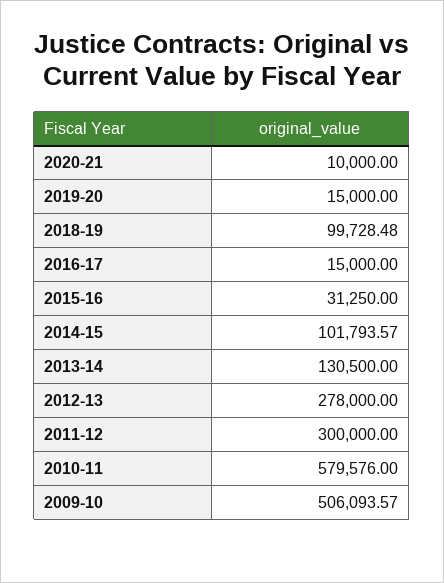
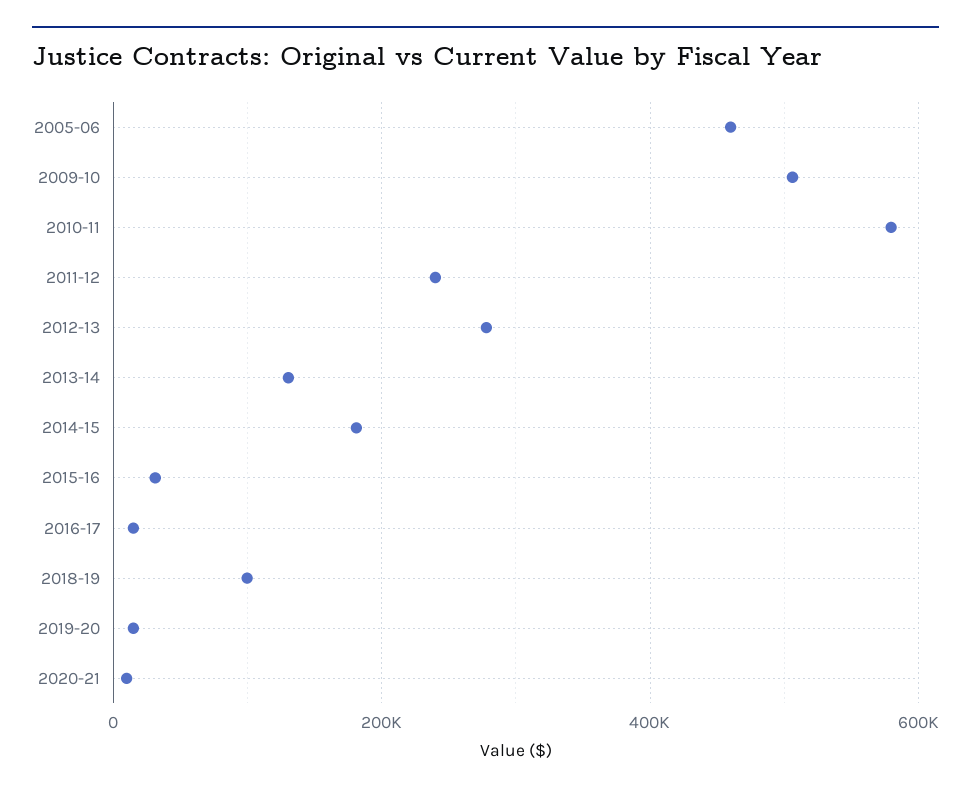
  {
    "2020-21": 10000,
    "2019-20": 15000,
    "2018-19": 99728.48,
    "2016-17": 15000,
    "2015-16": 31250,
-   "2014-15": 101793.57,
+   "2014-15": 180000,
    "2013-14": 130500,
    "2012-13": 278000,
-   "2011-12": 300000,
+   "2011-12": 240000,
    "2010-11": 579576,
-   "2009-10": 506093.57
+   "2009-10": 506093.57,
+   "2005-06": 460000
  }

